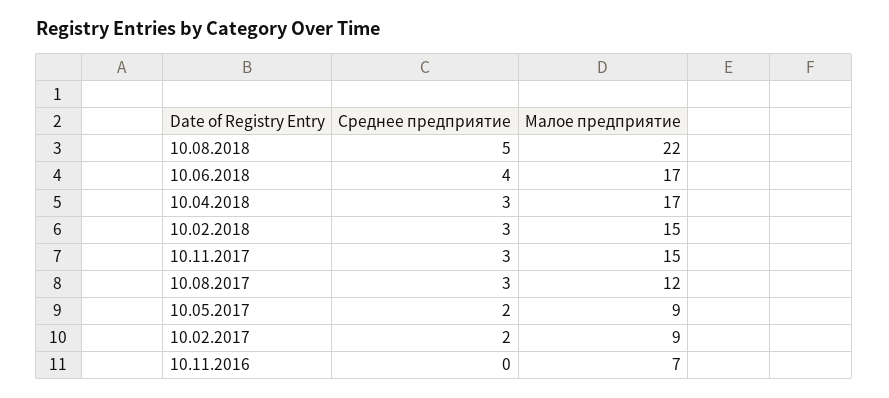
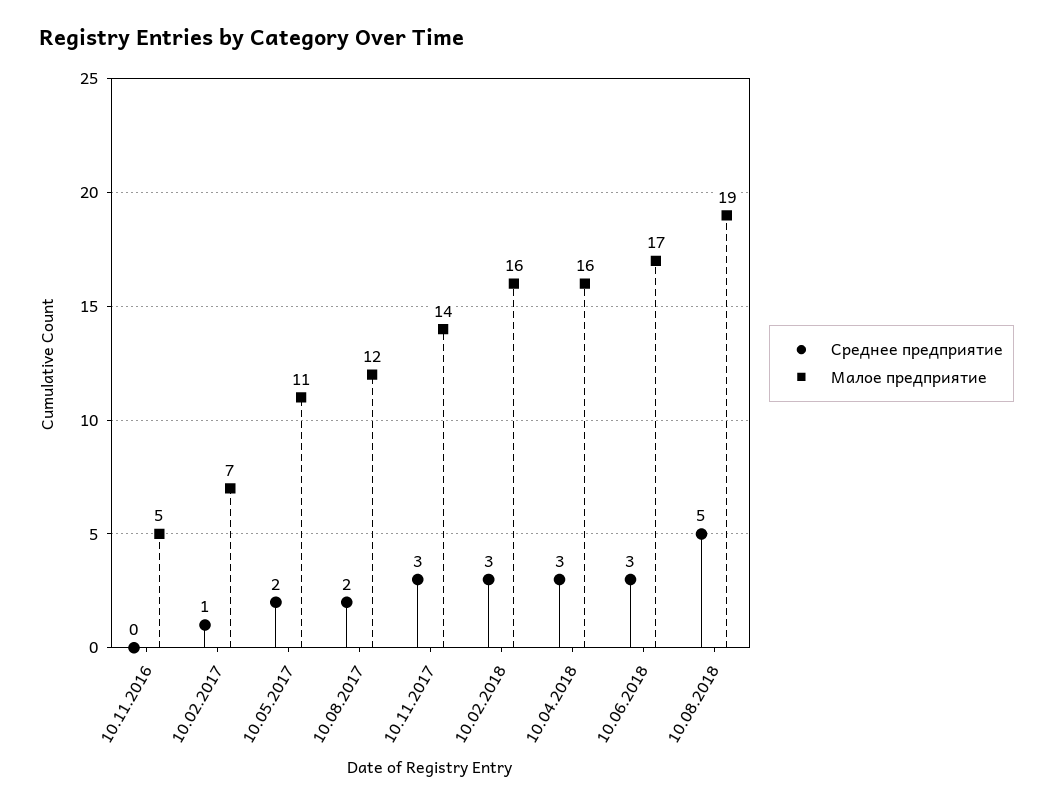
  {
    "Среднее предприятие": {
      "10.08.2018": 5,
-     "10.06.2018": 4,
+     "10.06.2018": 3,
      "10.04.2018": 3,
      "10.02.2018": 3,
      "10.11.2017": 3,
-     "10.08.2017": 3,
+     "10.08.2017": 2,
      "10.05.2017": 2,
-     "10.02.2017": 2,
+     "10.02.2017": 1,
      "10.11.2016": 0
    },
    "Малое предприятие": {
-     "10.08.2018": 22,
+     "10.08.2018": 19,
      "10.06.2018": 17,
-     "10.04.2018": 17,
+     "10.04.2018": 16,
-     "10.02.2018": 15,
+     "10.02.2018": 16,
-     "10.11.2017": 15,
+     "10.11.2017": 14,
      "10.08.2017": 12,
-     "10.05.2017": 9,
+     "10.05.2017": 11,
-     "10.02.2017": 9,
+     "10.02.2017": 7,
-     "10.11.2016": 7
+     "10.11.2016": 5
    }
  }

